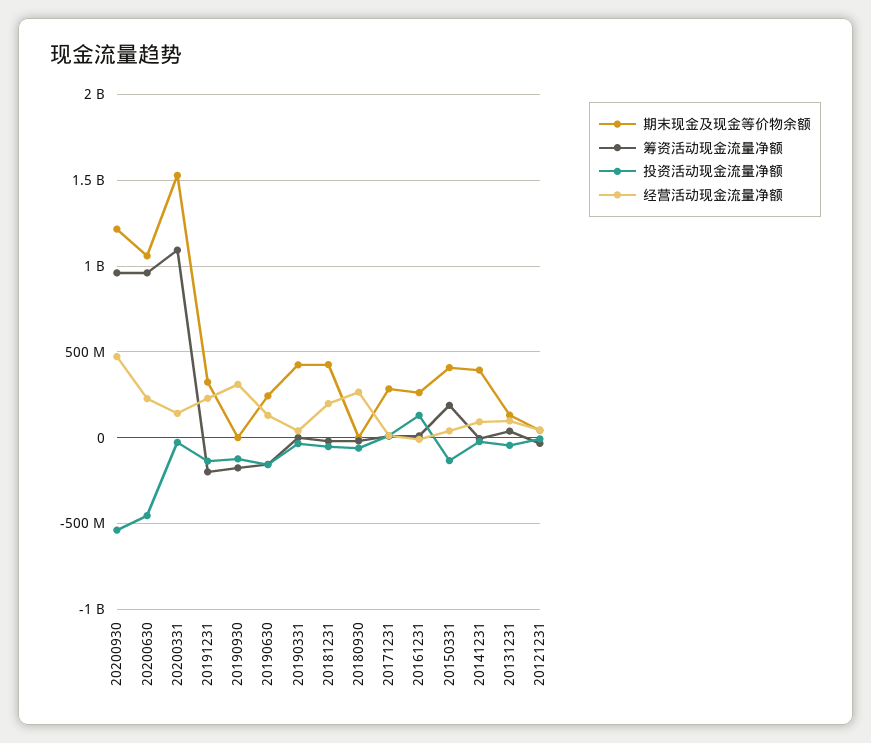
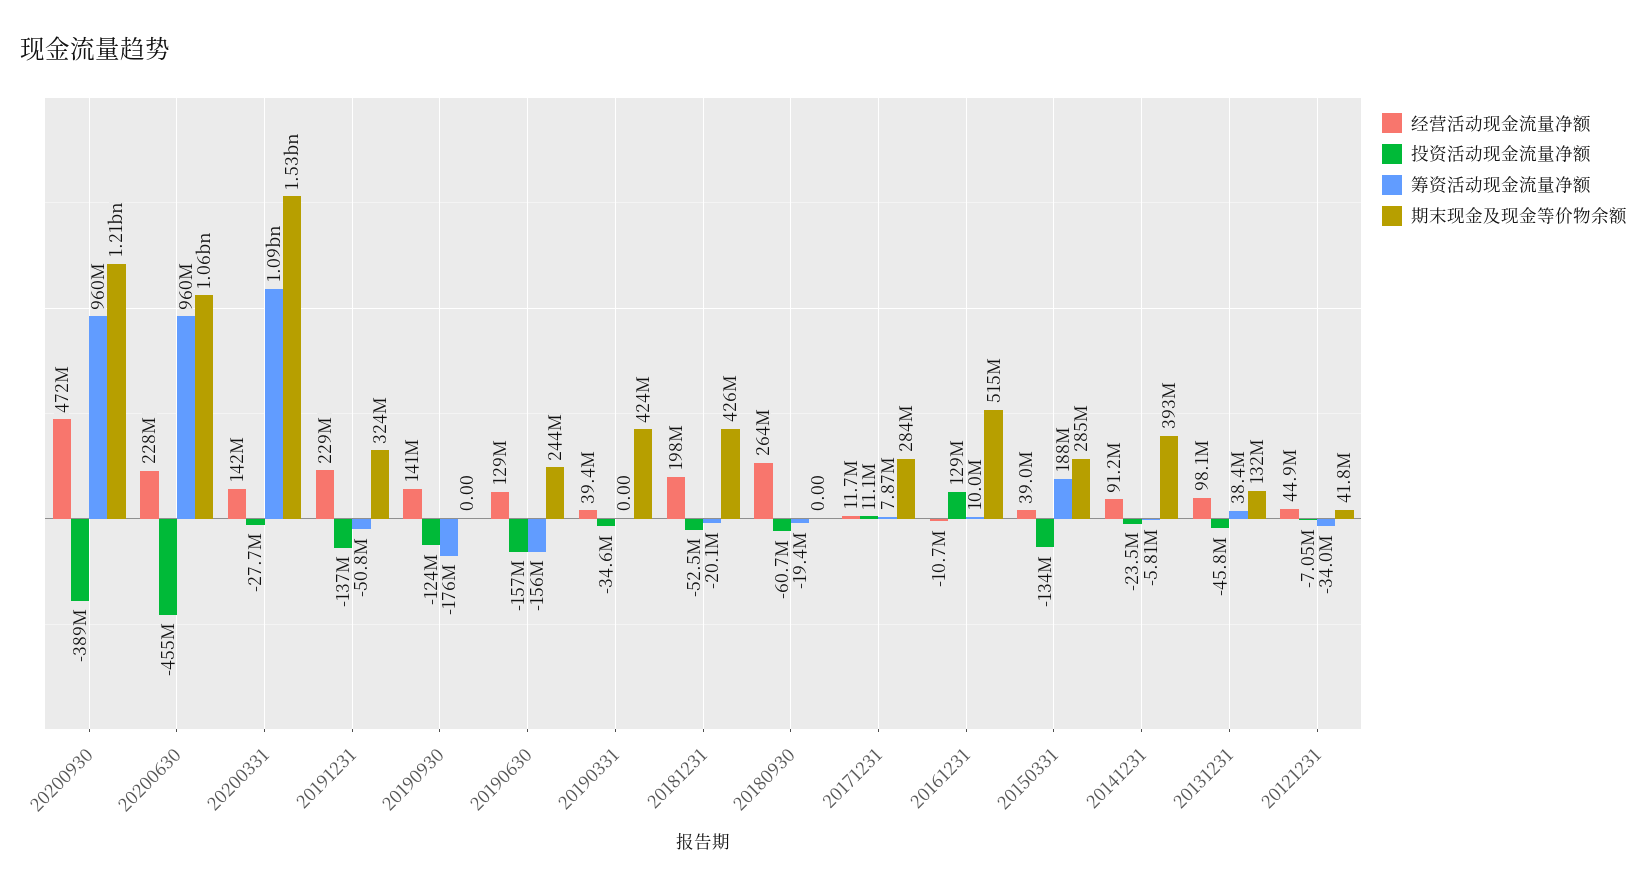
  {
    "期末现金及现金等价物余额": {
      "20200930": 1210000000,
      "20200630": 1060000000,
      "20200331": 1530000000,
      "20191231": 324000000,
      "20190930": 0,
      "20190630": 244000000,
      "20190331": 424000000,
      "20181231": 426000000,
      "20180930": 0,
      "20171231": 284000000,
-     "20161231": 250000000,
+     "20161231": 515000000,
-     "20150331": 400000000,
+     "20150331": 285000000,
      "20141231": 393000000,
      "20131231": 132000000,
      "20121231": 41800000
    },
    "筹资活动现金流量净额": {
      "20200930": 960000000,
      "20200630": 960000000,
      "20200331": 1090000000,
-     "20191231": -200000000,
+     "20191231": -50800000,
      "20190930": -176000000,
      "20190630": -156000000,
      "20190331": 0,
      "20181231": -20100000,
      "20180930": -19400000,
      "20171231": 7870000,
      "20161231": 10000000,
      "20150331": 188000000,
      "20141231": -5810000,
      "20131231": 38400000,
      "20121231": -34000000
    },
    "投资活动现金流量净额": {
-     "20200930": -550000000,
+     "20200930": -389000000,
      "20200630": -455000000,
      "20200331": -27700000,
      "20191231": -137000000,
      "20190930": -124000000,
      "20190630": -157000000,
      "20190331": -34600000,
      "20181231": -52500000,
      "20180930": -60700000,
      "20171231": 11100000,
      "20161231": 129000000,
      "20150331": -134000000,
      "20141231": -23500000,
      "20131231": -45800000,
      "20121231": -7050000
    },
    "经营活动现金流量净额": {
      "20200930": 472000000,
      "20200630": 228000000,
      "20200331": 142000000,
      "20191231": 229000000,
-     "20190930": 300000000,
+     "20190930": 141000000,
      "20190630": 129000000,
      "20190331": 39400000,
      "20181231": 198000000,
      "20180930": 264000000,
      "20171231": 11700000,
      "20161231": -10700000,
      "20150331": 39000000,
      "20141231": 91200000,
      "20131231": 98100000,
      "20121231": 44900000
    }
  }

